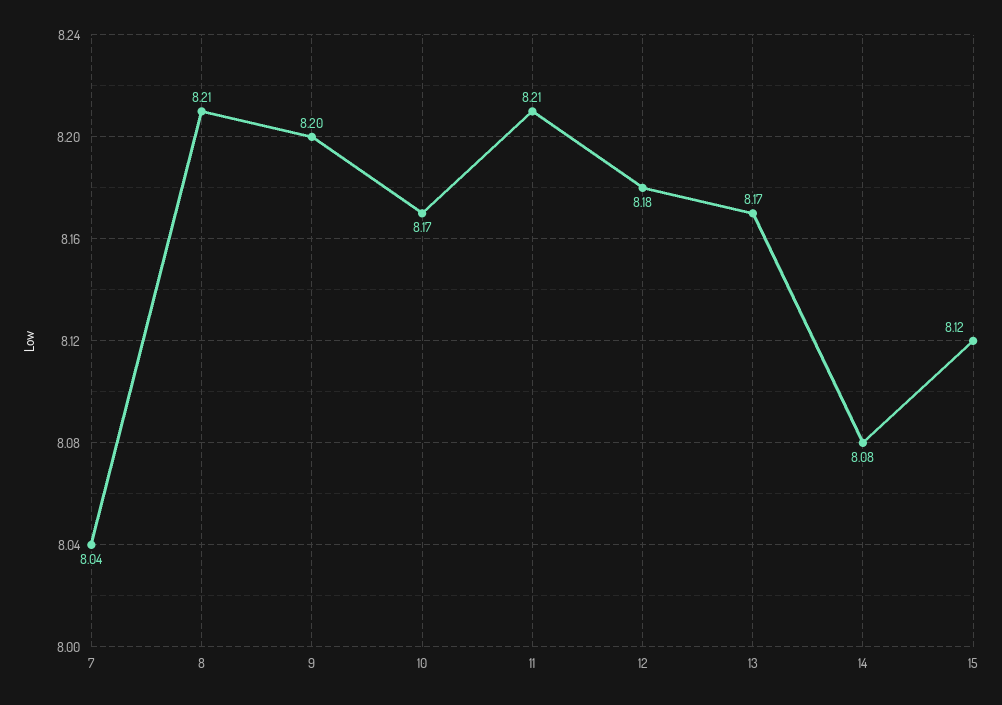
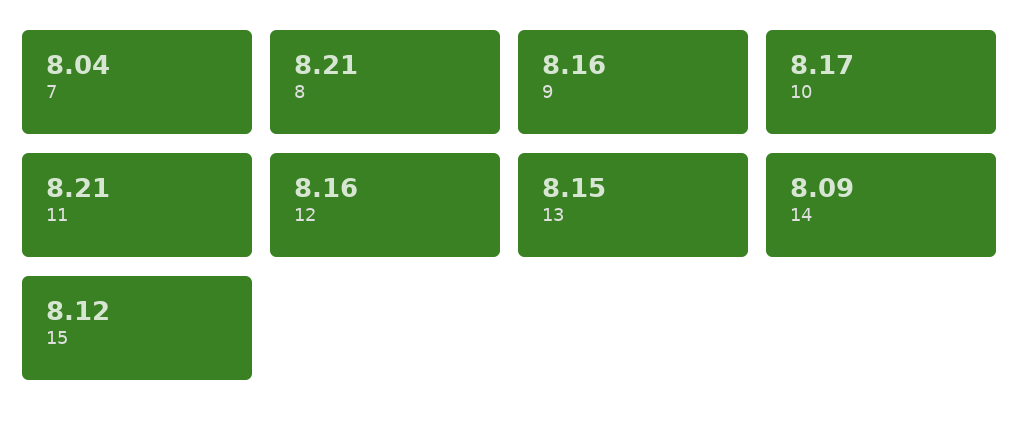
  {
    "7": 8.04,
    "8": 8.21,
-   "9": 8.2,
+   "9": 8.16,
    "10": 8.17,
    "11": 8.21,
-   "12": 8.18,
+   "12": 8.16,
-   "13": 8.17,
+   "13": 8.15,
-   "14": 8.08,
+   "14": 8.09,
    "15": 8.12
  }

